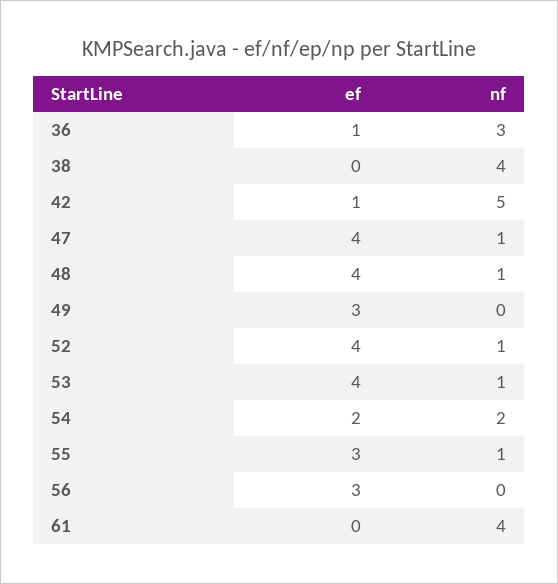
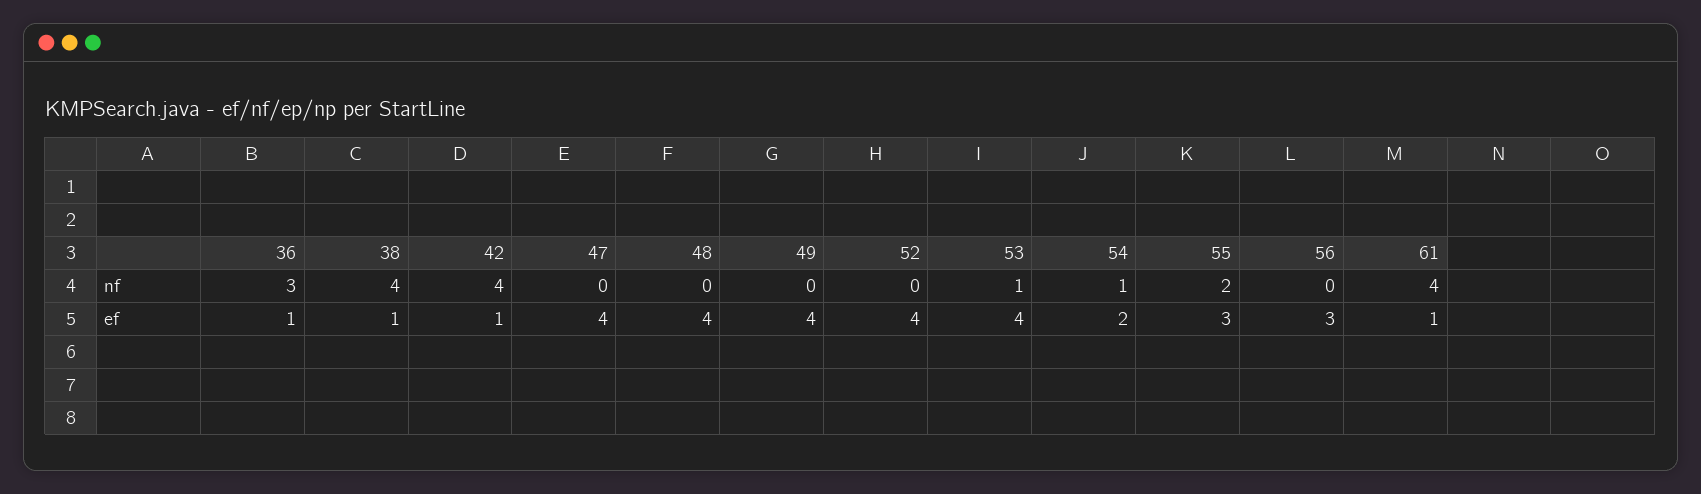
  {
    "ef": {
      "36": 1,
-     "38": 0,
+     "38": 1,
      "42": 1,
      "47": 4,
      "48": 4,
-     "49": 3,
+     "49": 4,
      "52": 4,
      "53": 4,
      "54": 2,
      "55": 3,
      "56": 3,
-     "61": 0
+     "61": 1
    },
    "nf": {
      "36": 3,
      "38": 4,
-     "42": 5,
+     "42": 4,
-     "47": 1,
+     "47": 0,
-     "48": 1,
+     "48": 0,
      "49": 0,
-     "52": 1,
+     "52": 0,
      "53": 1,
-     "54": 2,
+     "54": 1,
-     "55": 1,
+     "55": 2,
      "56": 0,
      "61": 4
    }
  }

